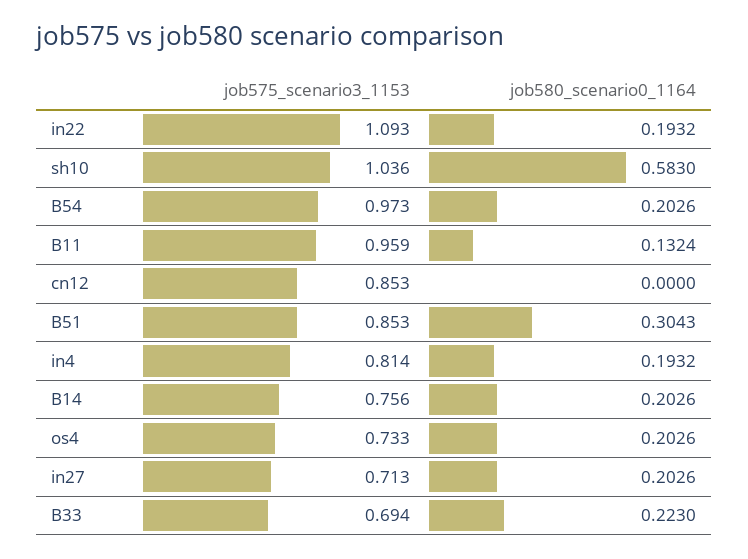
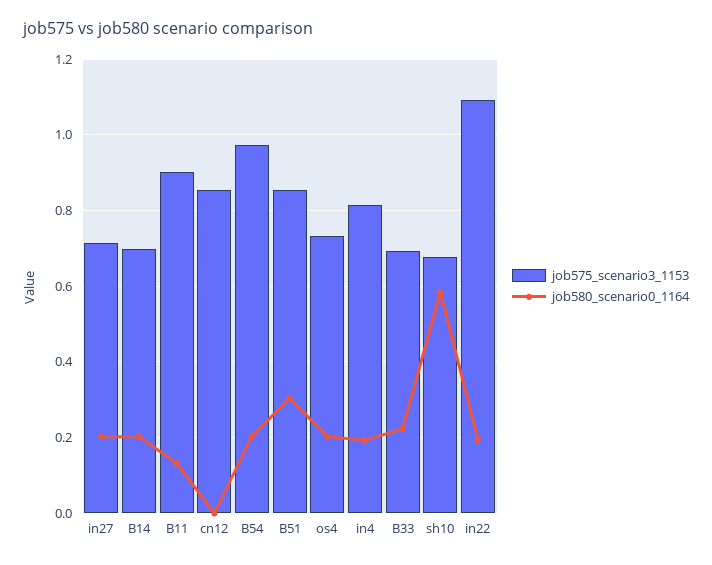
  {
    "job575_scenario3_1153": {
      "in22": 1.093,
-     "sh10": 1.036,
+     "sh10": 0.68,
      "B54": 0.973,
-     "B11": 0.959,
+     "B11": 0.9,
      "cn12": 0.853,
      "B51": 0.853,
      "in4": 0.814,
-     "B14": 0.756,
+     "B14": 0.7,
      "os4": 0.733,
      "in27": 0.713,
      "B33": 0.694
    },
    "job580_scenario0_1164": {
      "in22": 0.1932,
      "sh10": 0.583,
      "B54": 0.2026,
      "B11": 0.1324,
      "cn12": 0,
      "B51": 0.3043,
      "in4": 0.1932,
      "B14": 0.2026,
      "os4": 0.2026,
      "in27": 0.2026,
      "B33": 0.223
    }
  }

